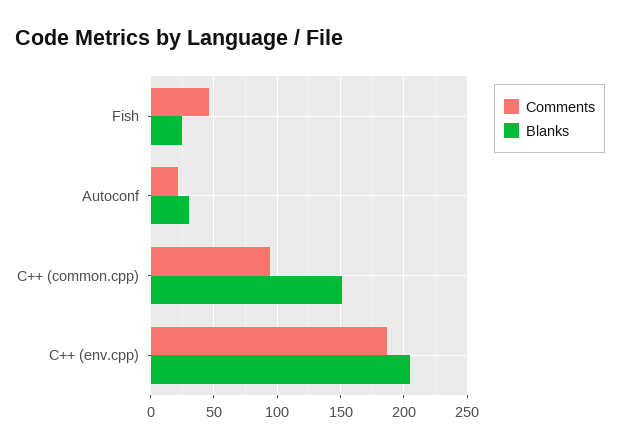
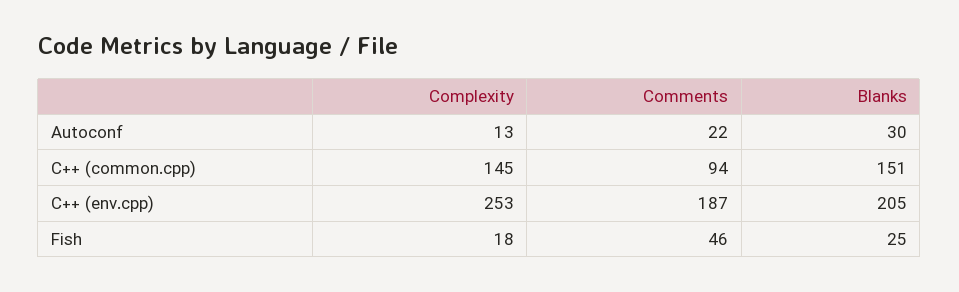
  {
    "Comments": {
      "Fish": 46,
      "Autoconf": 22,
      "C++ (common.cpp)": 94,
      "C++ (env.cpp)": 187
    },
    "Blanks": {
      "Fish": 25,
      "Autoconf": 30,
      "C++ (common.cpp)": 151,
      "C++ (env.cpp)": 205
-   }
+   },
+   "Complexity": {
+     "Autoconf": 13,
+     "C++ (common.cpp)": 145,
+     "C++ (env.cpp)": 253,
+     "Fish": 18
+   }
  }

